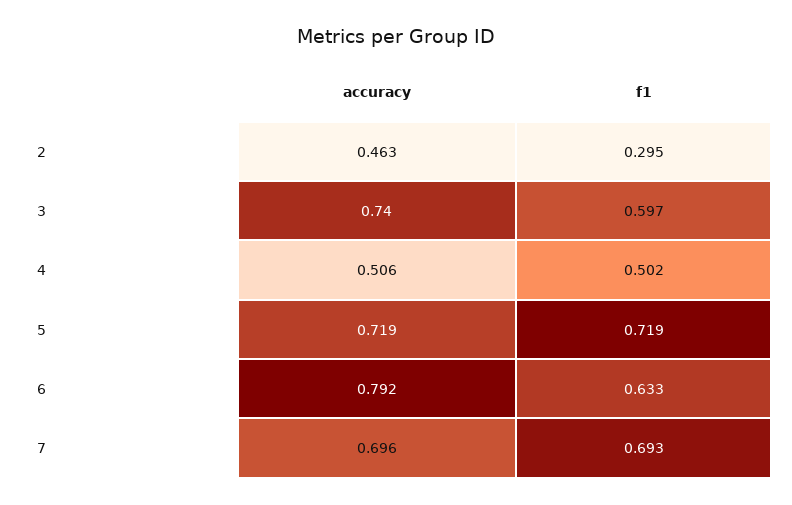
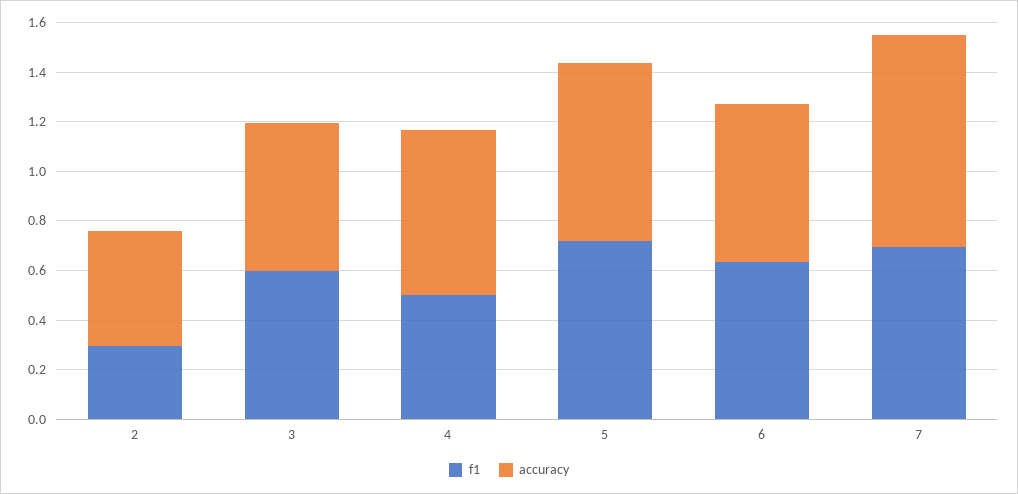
  {
    "accuracy": {
      "2": 0.463,
-     "3": 0.74,
+     "3": 0.6,
-     "4": 0.506,
+     "4": 0.65,
      "5": 0.719,
-     "6": 0.792,
+     "6": 0.65,
-     "7": 0.696
+     "7": 0.85
    },
    "f1": {
      "2": 0.295,
      "3": 0.597,
      "4": 0.502,
      "5": 0.719,
      "6": 0.633,
      "7": 0.693
    }
  }

